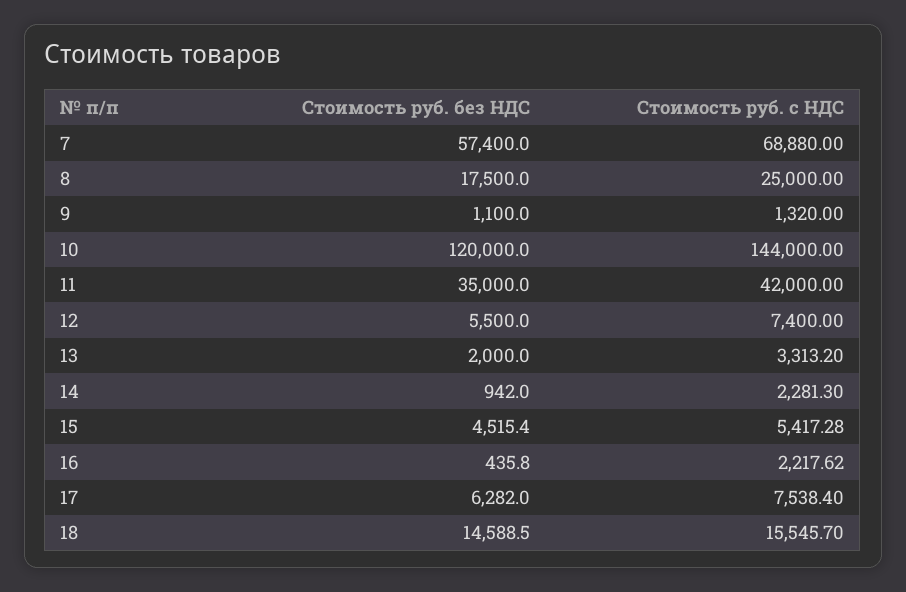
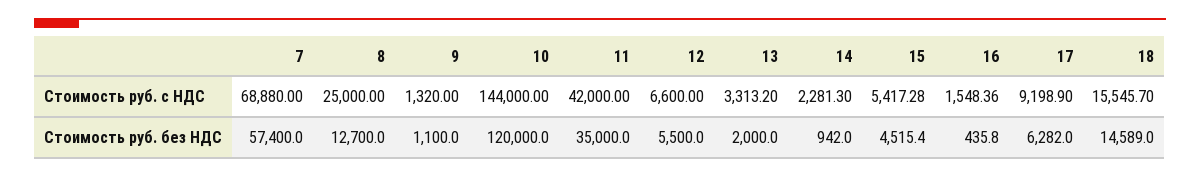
  {
    "Стоимость руб. без НДС": {
      "7": 57400,
-     "8": 17500,
+     "8": 12700,
      "9": 1100,
      "10": 120000,
      "11": 35000,
      "12": 5500,
      "13": 2000,
      "14": 942,
      "15": 4515.4,
      "16": 435.8,
      "17": 6282,
-     "18": 14588.5
+     "18": 14589
    },
    "Стоимость руб. с НДС": {
      "7": 68880,
      "8": 25000,
      "9": 1320,
      "10": 144000,
      "11": 42000,
-     "12": 7400,
+     "12": 6600,
      "13": 3313.2,
      "14": 2281.3,
      "15": 5417.28,
-     "16": 2217.62,
+     "16": 1548.36,
-     "17": 7538.4,
+     "17": 9198.9,
      "18": 15545.7
    }
  }

